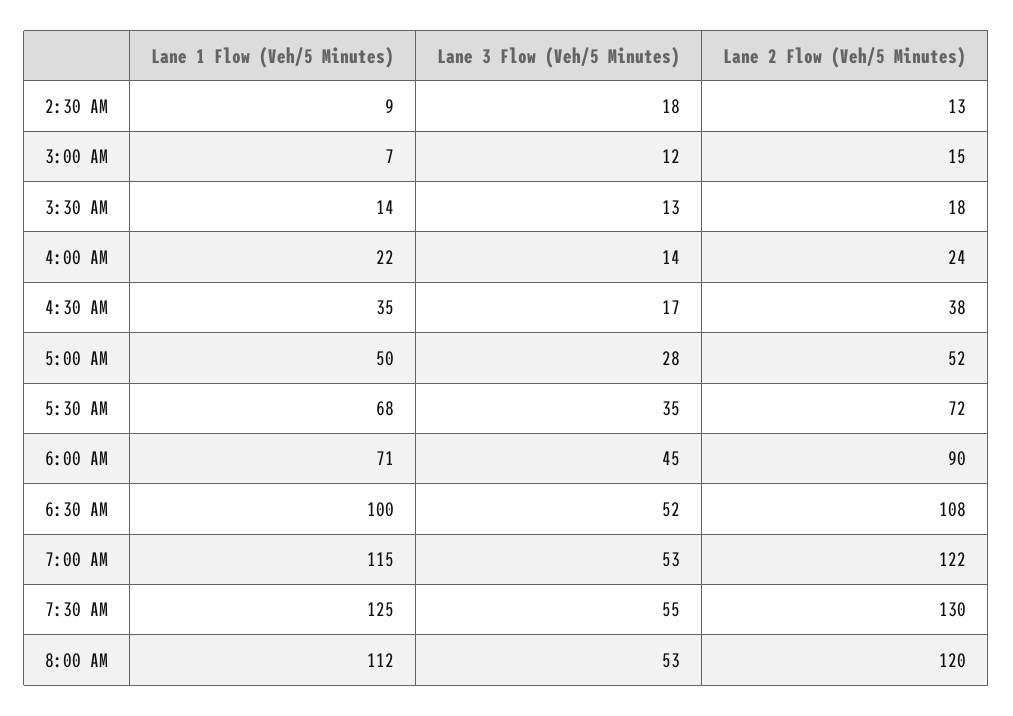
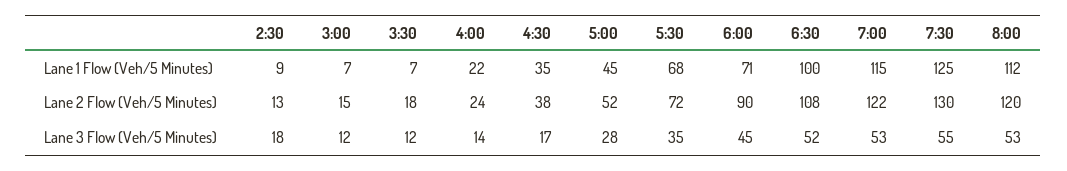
  {
    "Lane 1 Flow (Veh/5 Minutes)": {
      "2:30 AM": 9,
      "3:00 AM": 7,
-     "3:30 AM": 14,
+     "3:30 AM": 7,
      "4:00 AM": 22,
      "4:30 AM": 35,
-     "5:00 AM": 50,
+     "5:00 AM": 45,
      "5:30 AM": 68,
      "6:00 AM": 71,
      "6:30 AM": 100,
      "7:00 AM": 115,
      "7:30 AM": 125,
      "8:00 AM": 112
    },
    "Lane 3 Flow (Veh/5 Minutes)": {
      "2:30 AM": 18,
      "3:00 AM": 12,
-     "3:30 AM": 13,
+     "3:30 AM": 12,
      "4:00 AM": 14,
      "4:30 AM": 17,
      "5:00 AM": 28,
      "5:30 AM": 35,
      "6:00 AM": 45,
      "6:30 AM": 52,
      "7:00 AM": 53,
      "7:30 AM": 55,
      "8:00 AM": 53
    },
    "Lane 2 Flow (Veh/5 Minutes)": {
      "2:30 AM": 13,
      "3:00 AM": 15,
      "3:30 AM": 18,
      "4:00 AM": 24,
      "4:30 AM": 38,
      "5:00 AM": 52,
      "5:30 AM": 72,
      "6:00 AM": 90,
      "6:30 AM": 108,
      "7:00 AM": 122,
      "7:30 AM": 130,
      "8:00 AM": 120
    }
  }

